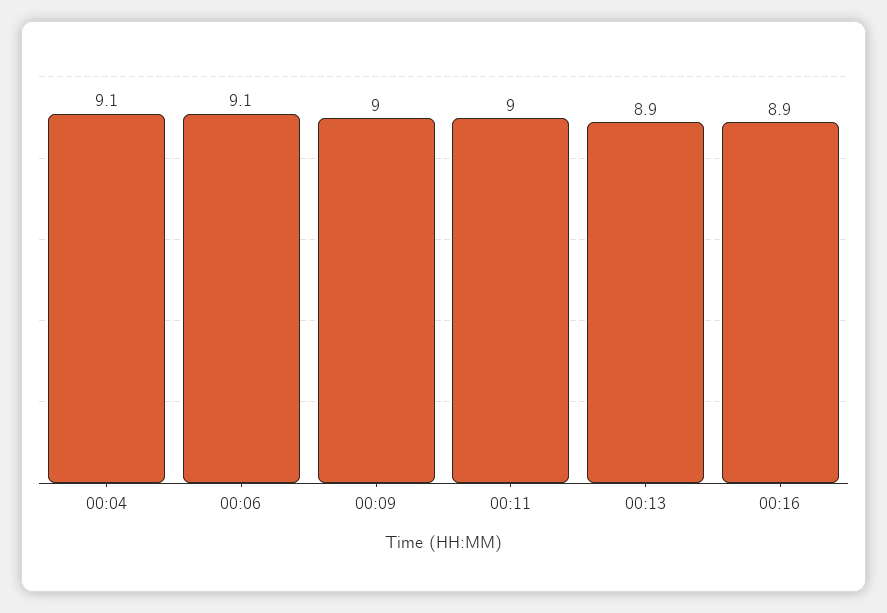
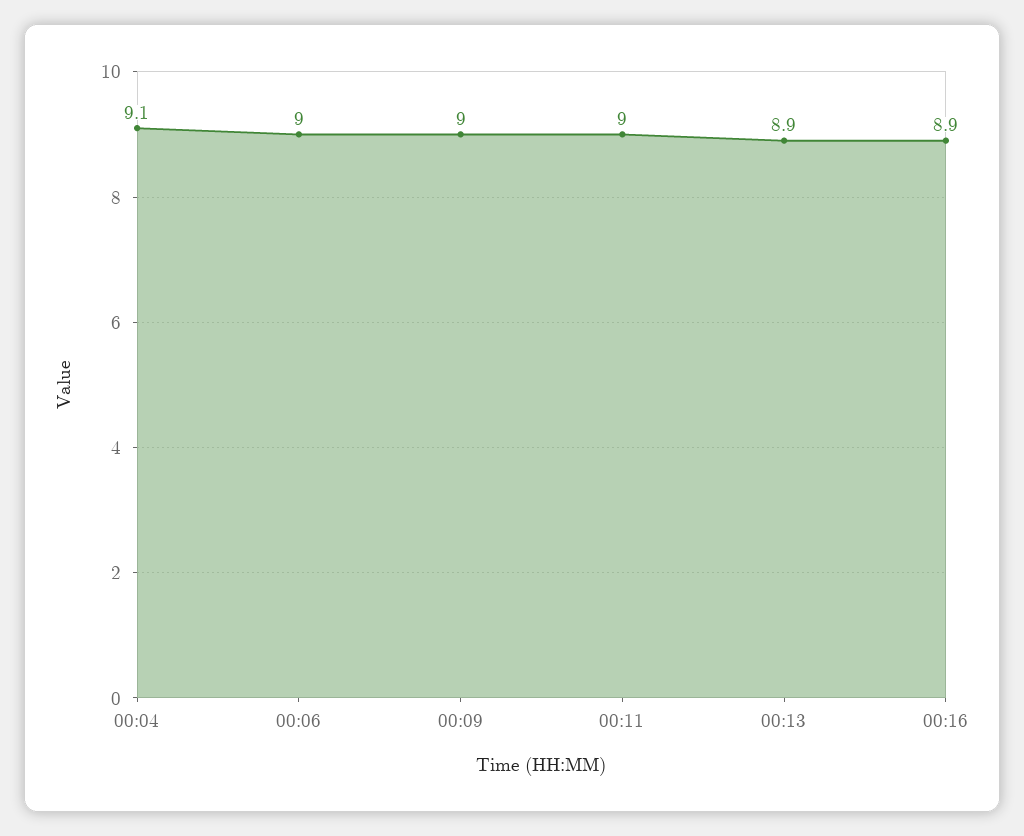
  {
    "00:04": 9.1,
-   "00:06": 9.1,
+   "00:06": 9,
    "00:09": 9,
    "00:11": 9,
    "00:13": 8.9,
    "00:16": 8.9
  }

